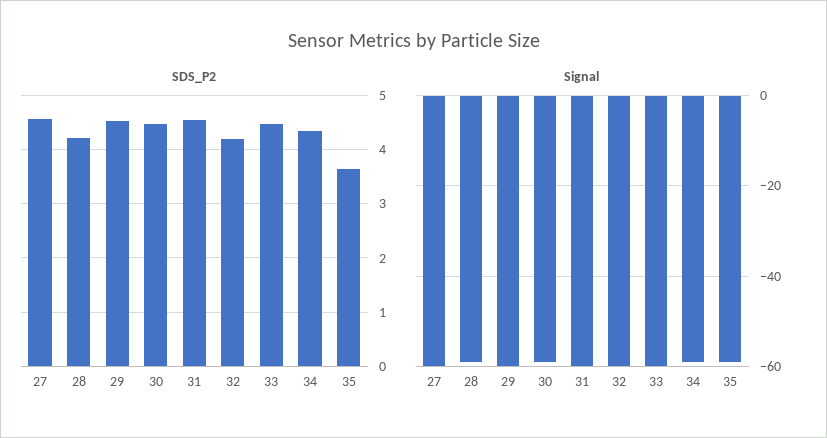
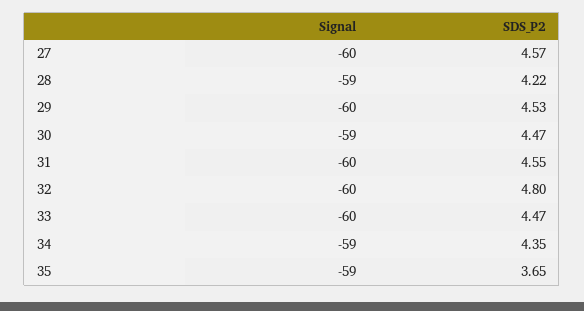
  {
    "SDS_P2": {
      "27": 4.57,
      "28": 4.22,
      "29": 4.53,
      "30": 4.47,
      "31": 4.55,
-     "32": 4.2,
+     "32": 4.8,
      "33": 4.47,
      "34": 4.35,
      "35": 3.65
    },
    "Signal": {
      "27": -60,
      "28": -59,
      "29": -60,
      "30": -59,
      "31": -60,
      "32": -60,
      "33": -60,
      "34": -59,
      "35": -59
    }
  }

